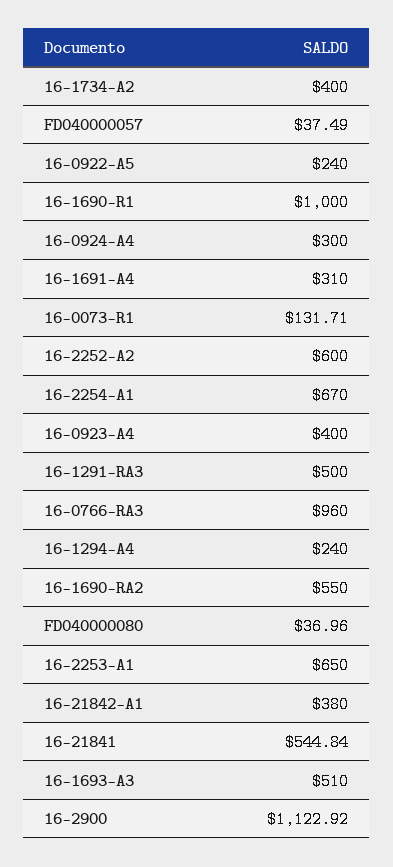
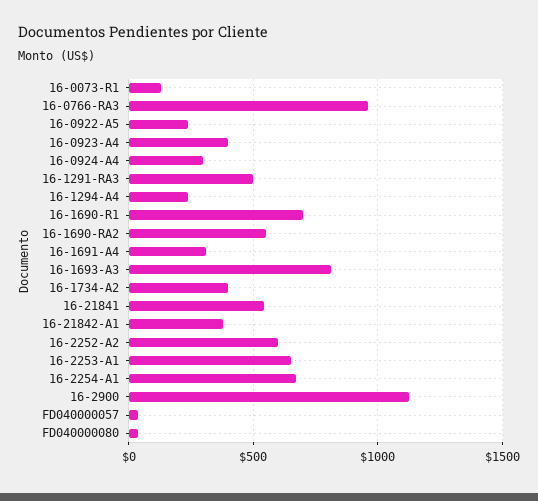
  {
    "16-1734-A2": 400,
    "FD040000057": 37.49,
    "16-0922-A5": 240,
-   "16-1690-R1": 1000,
+   "16-1690-R1": 700,
    "16-0924-A4": 300,
    "16-1691-A4": 310,
    "16-0073-R1": 131.71,
    "16-2252-A2": 600,
    "16-2254-A1": 670,
    "16-0923-A4": 400,
    "16-1291-RA3": 500,
    "16-0766-RA3": 960,
    "16-1294-A4": 240,
    "16-1690-RA2": 550,
    "FD040000080": 36.96,
    "16-2253-A1": 650,
    "16-21842-A1": 380,
    "16-21841": 544.84,
-   "16-1693-A3": 510,
+   "16-1693-A3": 800,
    "16-2900": 1122.92
  }

